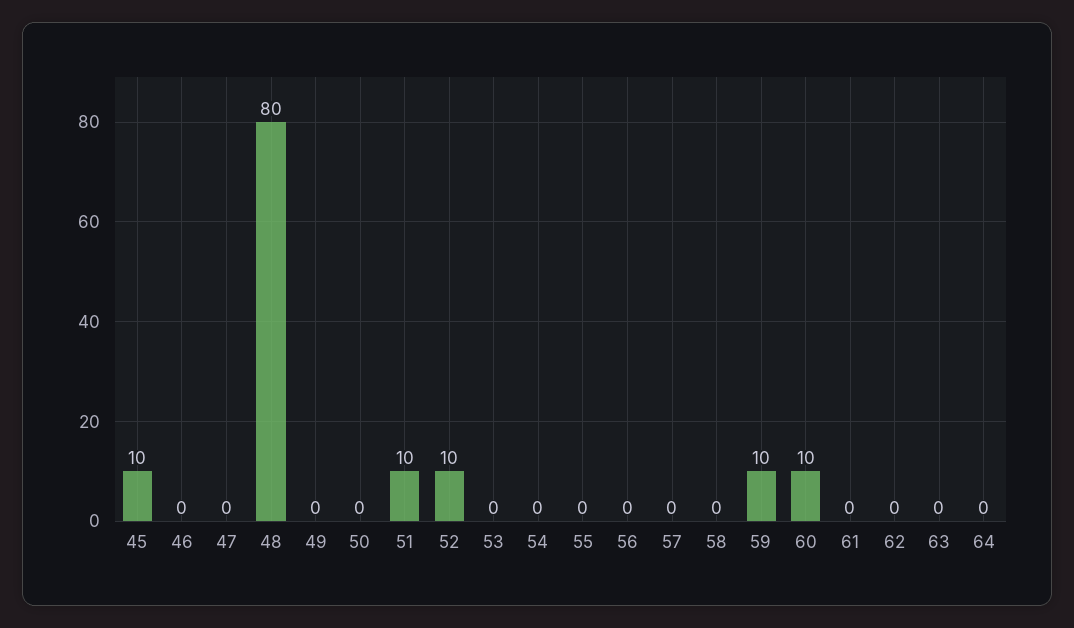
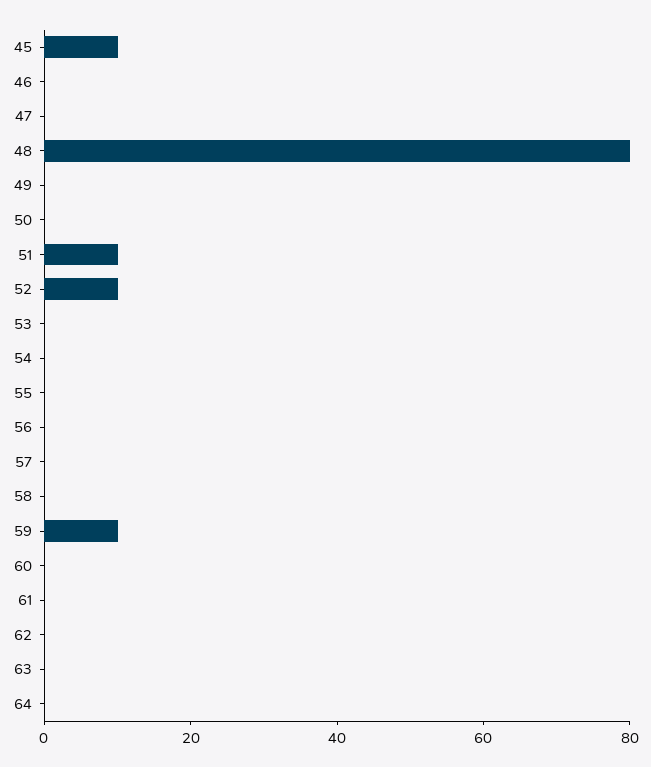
  {
    "45": 10,
    "46": 0,
    "47": 0,
    "48": 80,
    "49": 0,
    "50": 0,
    "51": 10,
    "52": 10,
    "53": 0,
    "54": 0,
    "55": 0,
    "56": 0,
    "57": 0,
    "58": 0,
    "59": 10,
-   "60": 10,
+   "60": 0,
    "61": 0,
    "62": 0,
    "63": 0,
    "64": 0
  }

